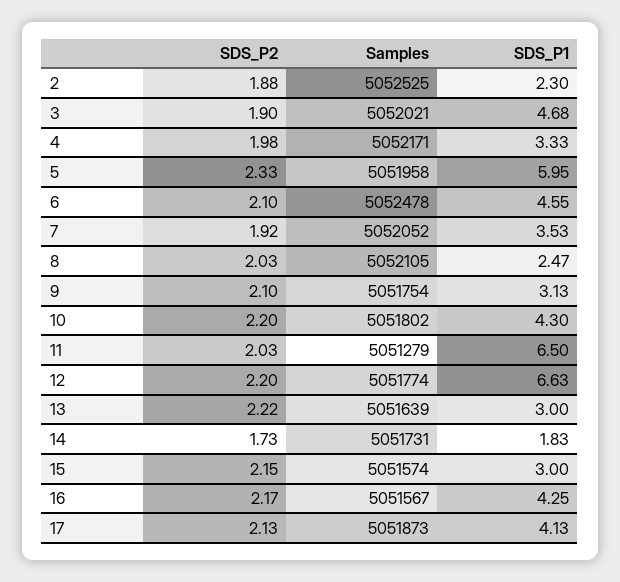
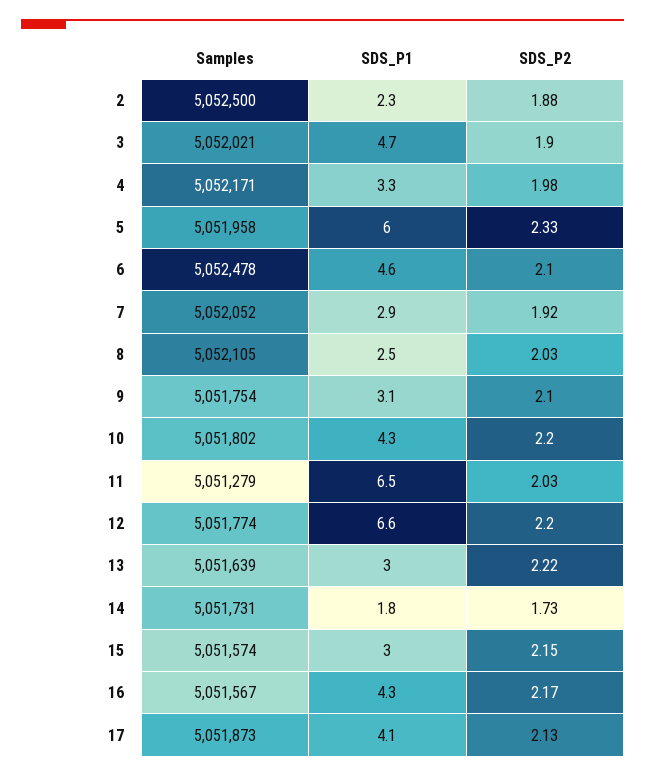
  {
    "SDS_P2": {
      "2": 1.88,
      "3": 1.9,
      "4": 1.98,
      "5": 2.33,
      "6": 2.1,
      "7": 1.92,
      "8": 2.03,
      "9": 2.1,
      "10": 2.2,
      "11": 2.03,
      "12": 2.2,
      "13": 2.22,
      "14": 1.73,
      "15": 2.15,
      "16": 2.17,
      "17": 2.13
    },
    "Samples": {
-     "2": 5052525,
+     "2": 5052500,
      "3": 5052021,
      "4": 5052171,
      "5": 5051958,
      "6": 5052478,
      "7": 5052052,
      "8": 5052105,
      "9": 5051754,
      "10": 5051802,
      "11": 5051279,
      "12": 5051774,
      "13": 5051639,
      "14": 5051731,
      "15": 5051574,
      "16": 5051567,
      "17": 5051873
    },
    "SDS_P1": {
      "2": 2.3,
      "3": 4.68,
      "4": 3.33,
      "5": 5.95,
      "6": 4.55,
-     "7": 3.53,
+     "7": 2.9,
      "8": 2.47,
      "9": 3.13,
      "10": 4.3,
      "11": 6.5,
      "12": 6.63,
      "13": 3,
      "14": 1.83,
      "15": 3,
      "16": 4.25,
      "17": 4.13
    }
  }

